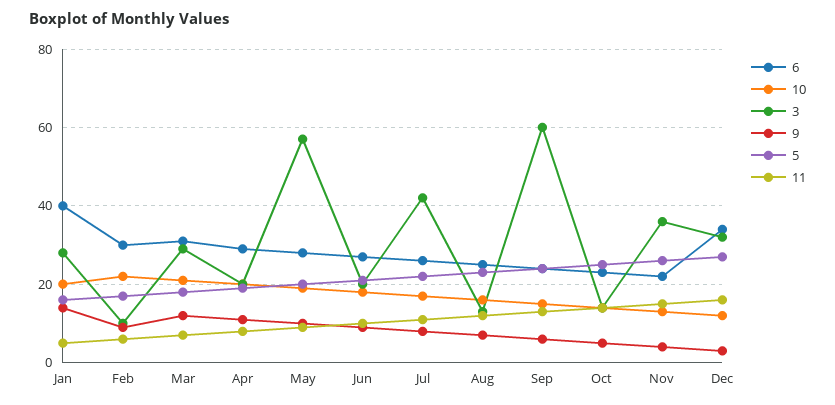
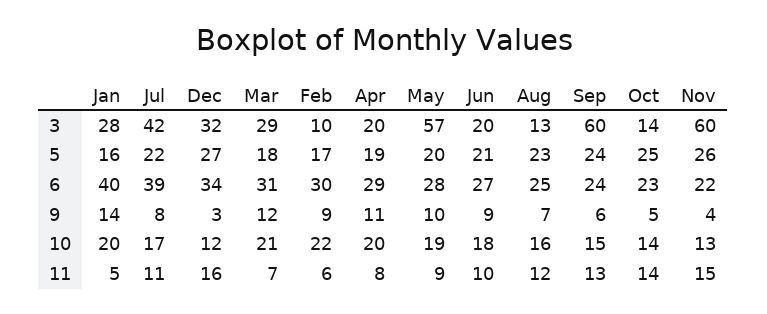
  {
    "6": {
      "Jan": 40,
      "Feb": 30,
      "Mar": 31,
      "Apr": 29,
      "May": 28,
      "Jun": 27,
-     "Jul": 25,
+     "Jul": 39,
      "Aug": 25,
      "Sep": 24,
      "Oct": 23,
      "Nov": 22,
      "Dec": 34
    },
    "10": {
      "Jan": 20,
      "Feb": 22,
      "Mar": 21,
      "Apr": 20,
      "May": 19,
      "Jun": 18,
      "Jul": 17,
      "Aug": 16,
      "Sep": 15,
      "Oct": 14,
      "Nov": 13,
      "Dec": 12
    },
    "3": {
      "Jan": 28,
      "Feb": 10,
      "Mar": 29,
      "Apr": 20,
      "May": 57,
      "Jun": 20,
      "Jul": 42,
      "Aug": 13,
      "Sep": 60,
      "Oct": 14,
-     "Nov": 35,
+     "Nov": 60,
      "Dec": 32
    },
    "9": {
      "Jan": 14,
      "Feb": 9,
      "Mar": 12,
      "Apr": 11,
      "May": 10,
      "Jun": 9,
      "Jul": 8,
      "Aug": 7,
      "Sep": 6,
      "Oct": 5,
      "Nov": 4,
      "Dec": 3
    },
    "5": {
      "Jan": 16,
      "Feb": 17,
      "Mar": 18,
      "Apr": 19,
      "May": 20,
      "Jun": 21,
      "Jul": 22,
      "Aug": 23,
      "Sep": 24,
      "Oct": 25,
      "Nov": 26,
      "Dec": 27
    },
    "11": {
      "Jan": 5,
      "Feb": 6,
      "Mar": 7,
      "Apr": 8,
      "May": 9,
      "Jun": 10,
      "Jul": 11,
      "Aug": 12,
      "Sep": 13,
      "Oct": 14,
      "Nov": 15,
      "Dec": 16
    }
  }

